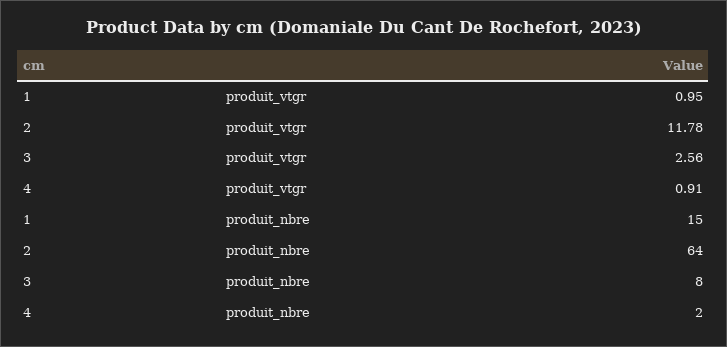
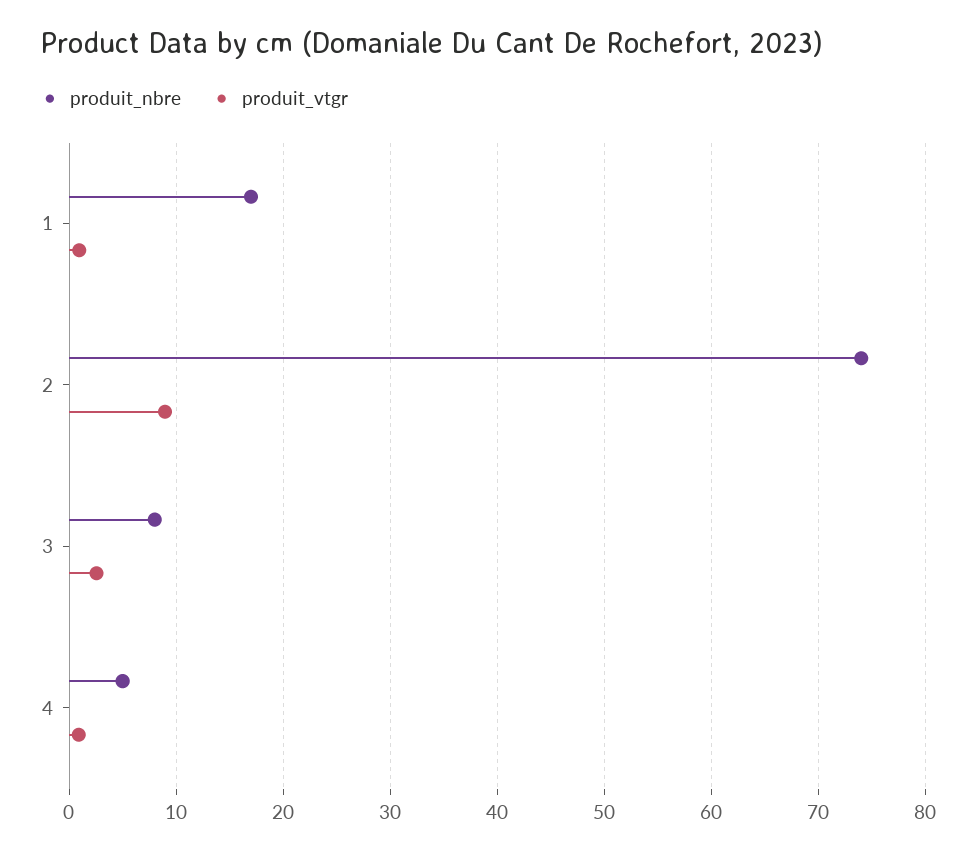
  {
    "produit_vtgr": {
      "1": 0.95,
-     "2": 11.78,
+     "2": 9,
      "3": 2.56,
      "4": 0.91
    },
    "produit_nbre": {
-     "1": 15,
+     "1": 17,
-     "2": 64,
+     "2": 74,
      "3": 8,
-     "4": 2
+     "4": 5
    }
  }

